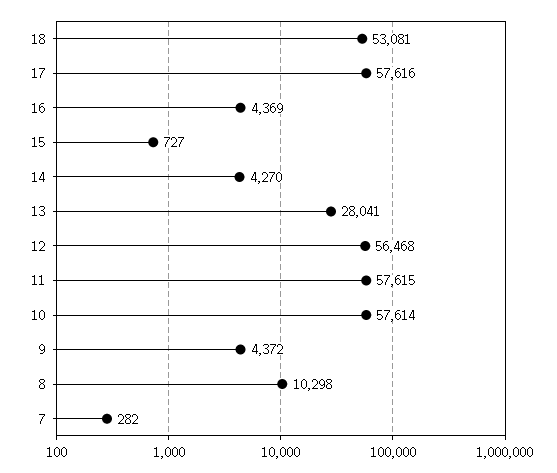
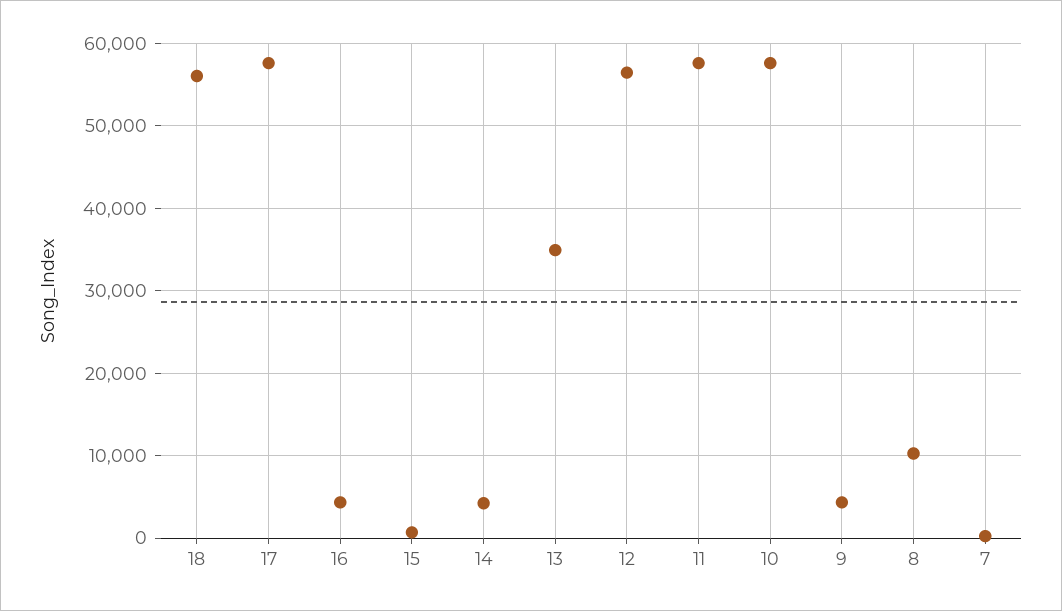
  {
-   "18": 53081,
+   "18": 56000,
    "17": 57616,
    "16": 4369,
    "15": 727,
    "14": 4270,
-   "13": 28041,
+   "13": 35000,
    "12": 56468,
    "11": 57615,
    "10": 57614,
    "9": 4372,
    "8": 10298,
    "7": 282
  }

